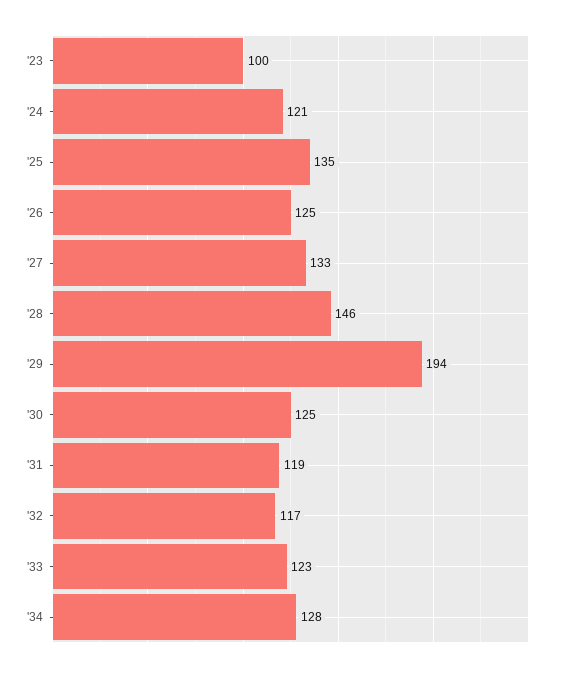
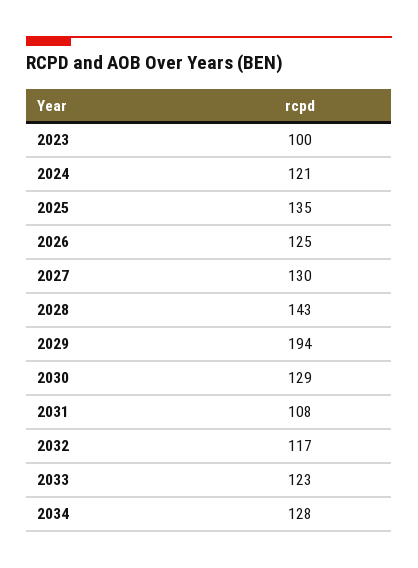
  {
    "'23": 100,
    "'24": 121,
    "'25": 135,
    "'26": 125,
-   "'27": 133,
+   "'27": 130,
-   "'28": 146,
+   "'28": 143,
    "'29": 194,
-   "'30": 125,
+   "'30": 129,
-   "'31": 119,
+   "'31": 108,
    "'32": 117,
    "'33": 123,
    "'34": 128
  }

